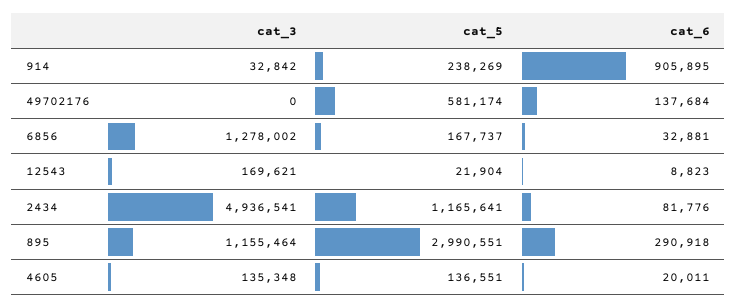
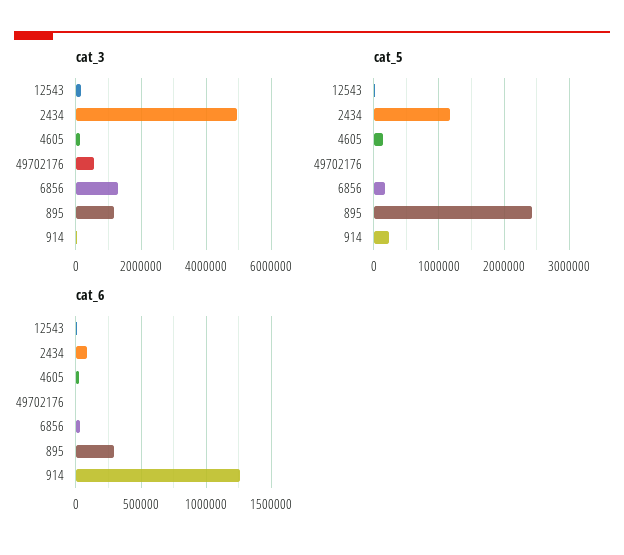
  {
    "cat_3": {
      "914": 32842,
-     "49702176": 0,
+     "49702176": 600000,
      "6856": 1278002,
      "12543": 169621,
      "2434": 4936541,
      "895": 1155464,
      "4605": 135348
    },
    "cat_5": {
      "914": 238269,
-     "49702176": 581174,
+     "49702176": 0,
      "6856": 167737,
      "12543": 21904,
      "2434": 1165641,
-     "895": 2990551,
+     "895": 2400000,
      "4605": 136551
    },
    "cat_6": {
-     "914": 905895,
+     "914": 1250000,
-     "49702176": 137684,
+     "49702176": 0,
      "6856": 32881,
      "12543": 8823,
      "2434": 81776,
      "895": 290918,
      "4605": 20011
    }
  }

